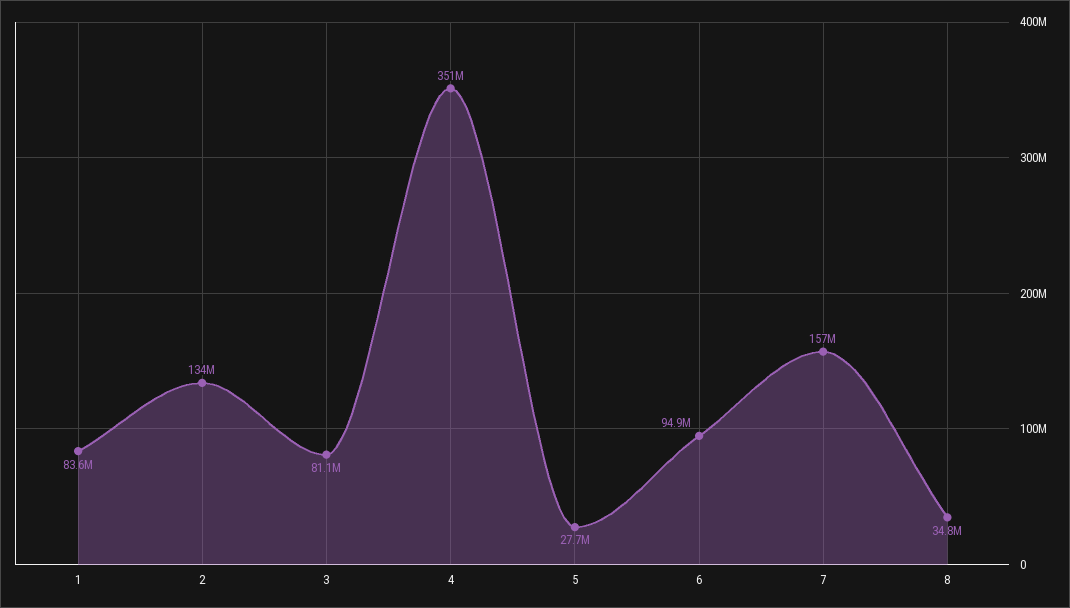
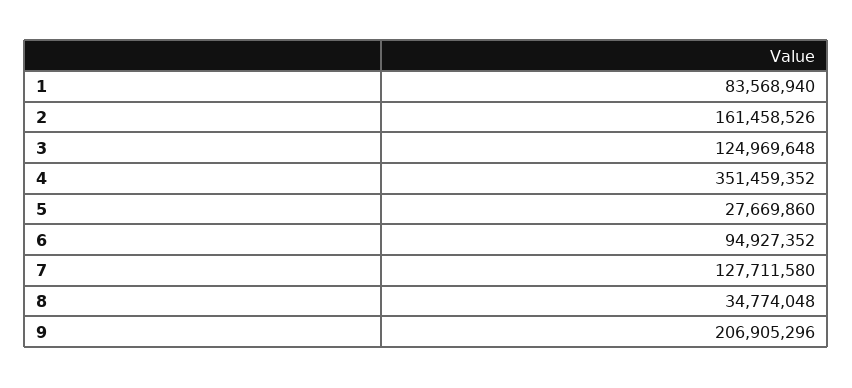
  {
    "1": 83568940,
-   "2": 134000000,
+   "2": 161458526,
-   "3": 81100000,
+   "3": 124969648,
    "4": 351459352,
    "5": 27669860,
    "6": 94927352,
-   "7": 157000000,
+   "7": 127711580,
-   "8": 34774048
+   "8": 34774048,
+   "9": 206905296
  }

